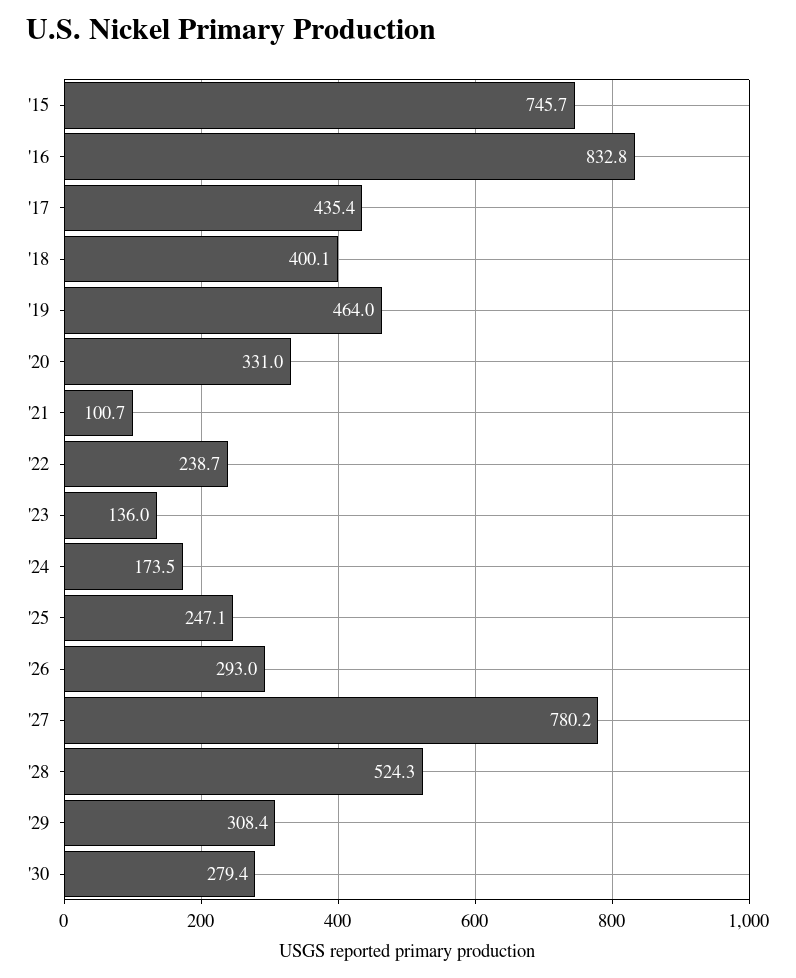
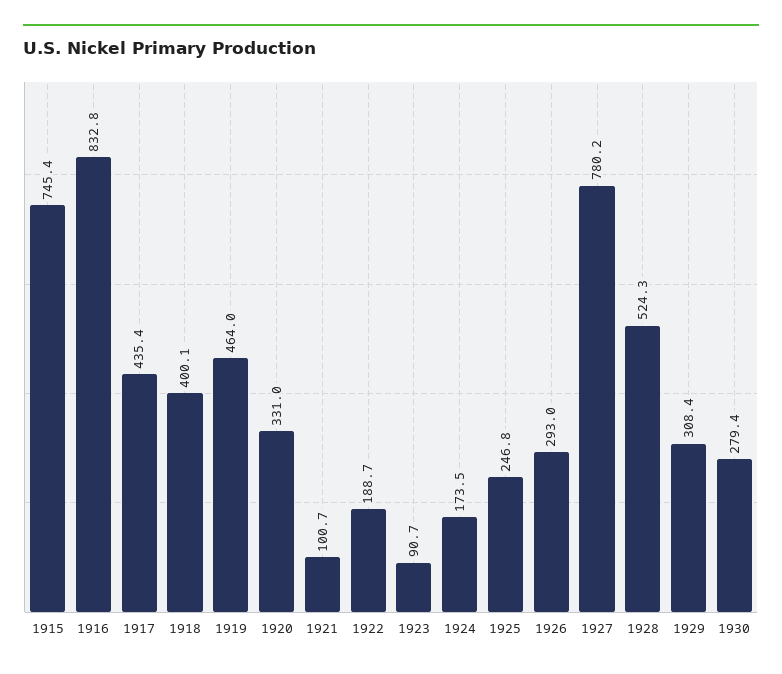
  {
-   "'15": 745.7,
+   "'15": 745.4,
    "'16": 832.8,
    "'17": 435.4,
    "'18": 400.1,
    "'19": 464,
    "'20": 331,
    "'21": 100.7,
-   "'22": 238.7,
+   "'22": 188.7,
-   "'23": 136,
+   "'23": 90.7,
    "'24": 173.5,
-   "'25": 247.1,
+   "'25": 246.8,
    "'26": 293,
    "'27": 780.2,
    "'28": 524.3,
    "'29": 308.4,
    "'30": 279.4
  }

